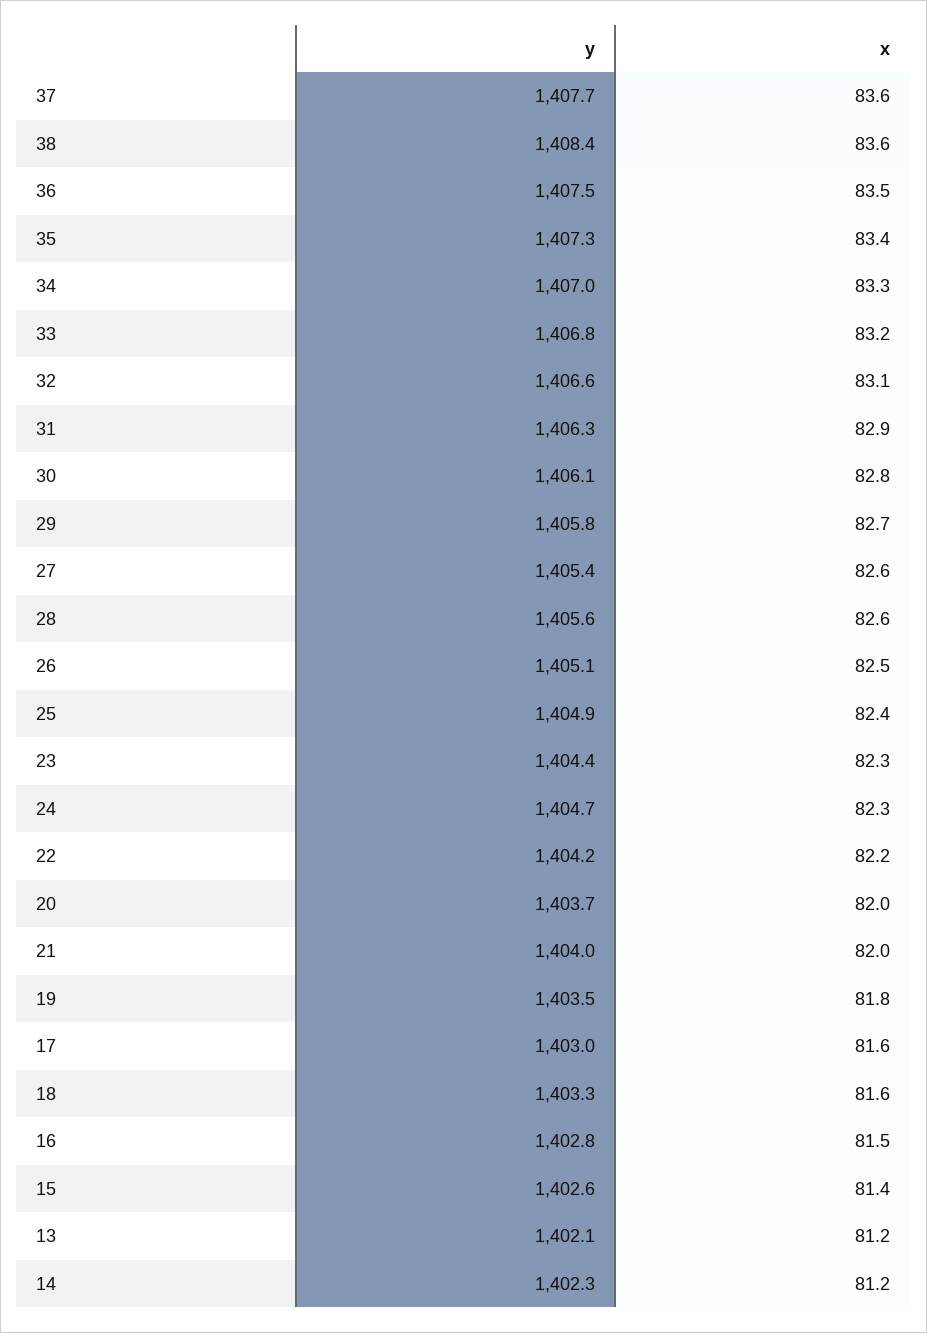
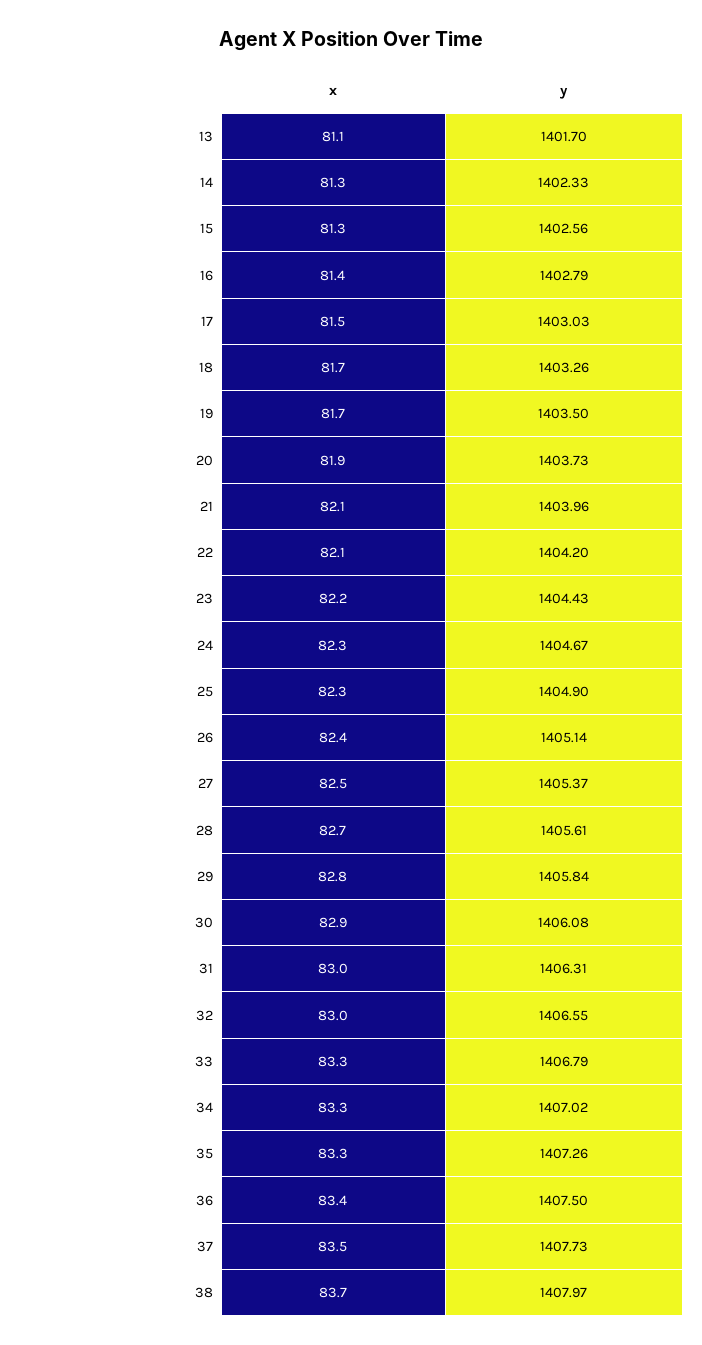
  {
    "y": {
      "37": 1407.73,
-     "38": 1408.4,
+     "38": 1407.97,
      "36": 1407.5,
      "35": 1407.26,
      "34": 1407.02,
      "33": 1406.79,
      "32": 1406.55,
      "31": 1406.31,
      "30": 1406.08,
      "29": 1405.84,
      "27": 1405.37,
      "28": 1405.61,
      "26": 1405.14,
      "25": 1404.9,
      "23": 1404.43,
      "24": 1404.67,
      "22": 1404.2,
      "20": 1403.73,
      "21": 1403.96,
      "19": 1403.5,
      "17": 1403.03,
      "18": 1403.26,
      "16": 1402.79,
      "15": 1402.56,
-     "13": 1402.1,
+     "13": 1401.7,
      "14": 1402.33
    },
    "x": {
-     "37": 83.6,
+     "37": 83.5,
-     "38": 83.6,
+     "38": 83.7,
-     "36": 83.5,
+     "36": 83.4,
-     "35": 83.4,
+     "35": 83.3,
      "34": 83.3,
-     "33": 83.2,
+     "33": 83.3,
-     "32": 83.1,
+     "32": 83,
-     "31": 82.9,
+     "31": 83,
-     "30": 82.8,
+     "30": 82.9,
-     "29": 82.7,
+     "29": 82.8,
-     "27": 82.6,
+     "27": 82.5,
-     "28": 82.6,
+     "28": 82.7,
-     "26": 82.5,
+     "26": 82.4,
-     "25": 82.4,
+     "25": 82.3,
-     "23": 82.3,
+     "23": 82.2,
      "24": 82.3,
-     "22": 82.2,
+     "22": 82.1,
-     "20": 82,
+     "20": 81.9,
-     "21": 82,
+     "21": 82.1,
-     "19": 81.8,
+     "19": 81.7,
-     "17": 81.6,
+     "17": 81.5,
-     "18": 81.6,
+     "18": 81.7,
-     "16": 81.5,
+     "16": 81.4,
-     "15": 81.4,
+     "15": 81.3,
-     "13": 81.2,
+     "13": 81.1,
-     "14": 81.2
+     "14": 81.3
    }
  }

